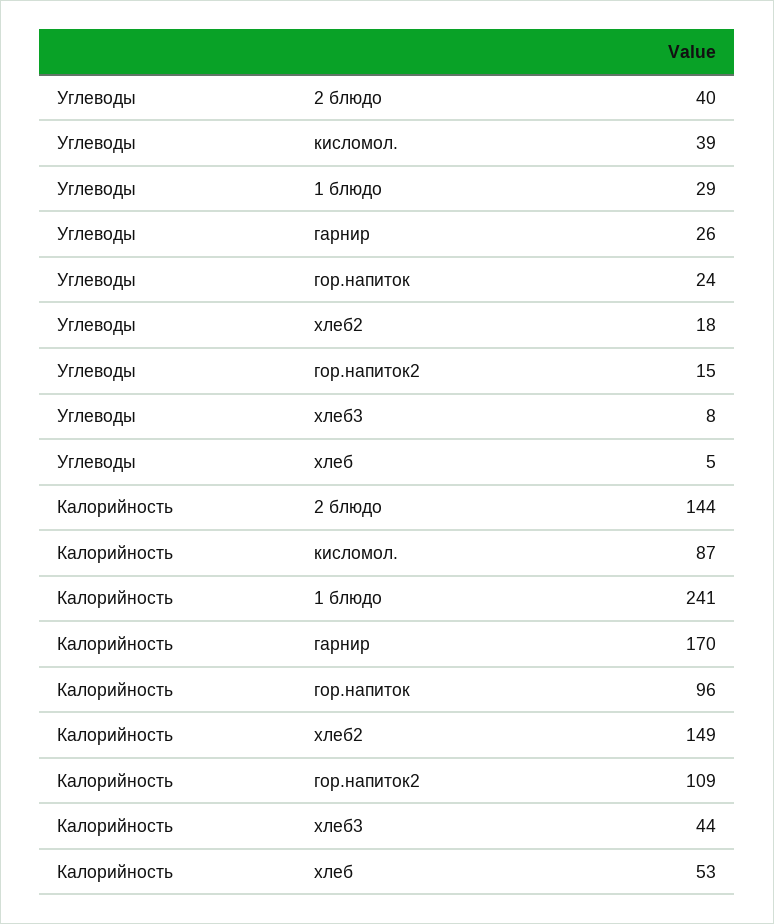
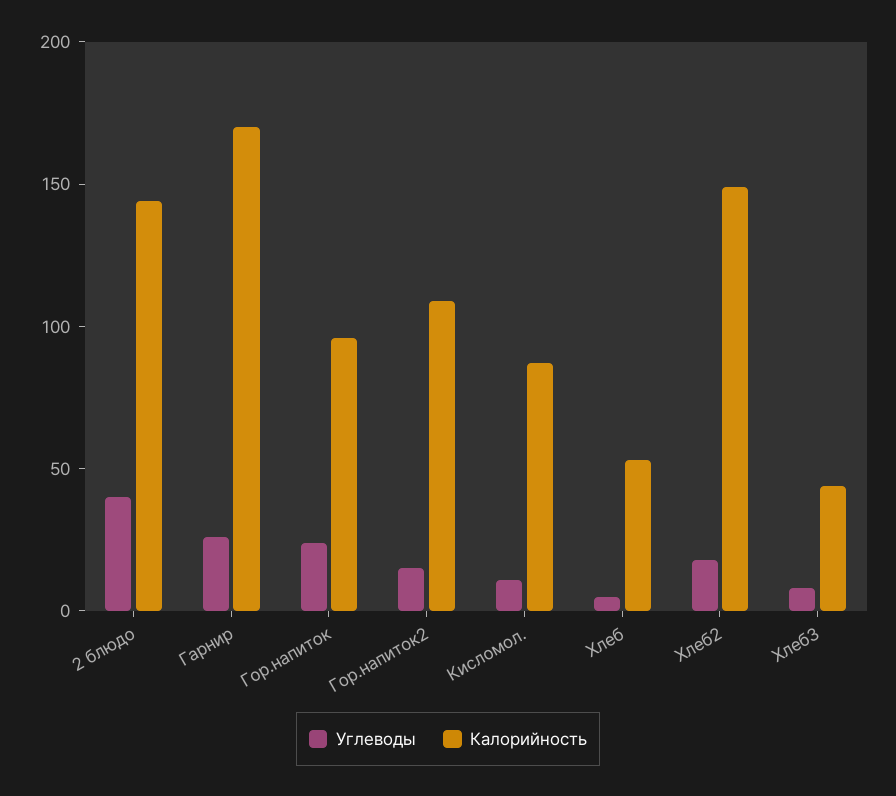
  {
    "Углеводы": {
      "2 блюдо": 40,
-     "кисломол.": 39,
+     "кисломол.": 10,
-     "1 блюдо": 29,
      "гарнир": 26,
      "гор.напиток": 24,
      "хлеб2": 18,
      "гор.напиток2": 15,
      "хлеб3": 8,
      "хлеб": 5
    },
    "Калорийность": {
      "2 блюдо": 144,
      "кисломол.": 87,
-     "1 блюдо": 241,
      "гарнир": 170,
      "гор.напиток": 96,
      "хлеб2": 149,
      "гор.напиток2": 109,
      "хлеб3": 44,
      "хлеб": 53
    }
  }

